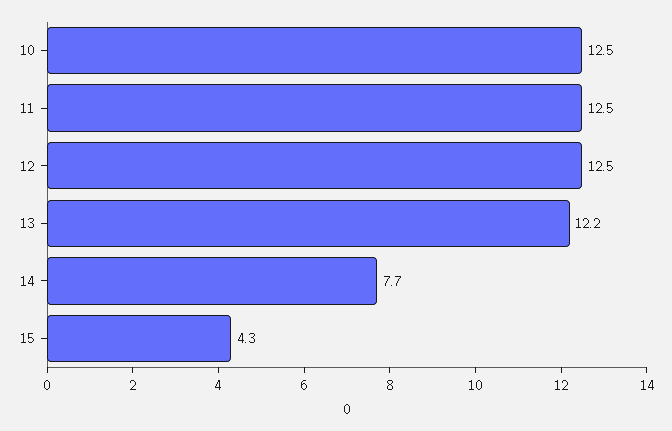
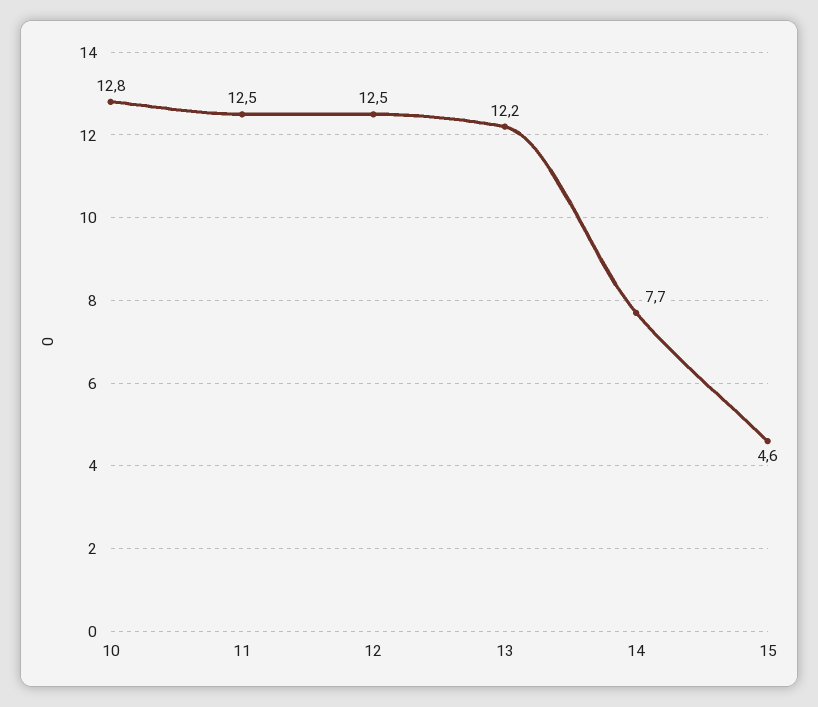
  {
-   "10": 12.5,
+   "10": 12.8,
    "11": 12.5,
    "12": 12.5,
    "13": 12.2,
    "14": 7.7,
-   "15": 4.3
+   "15": 4.6
  }

